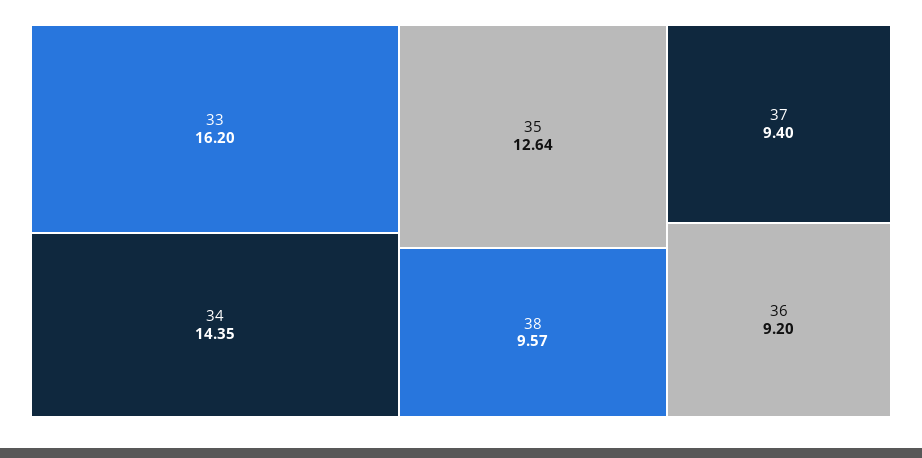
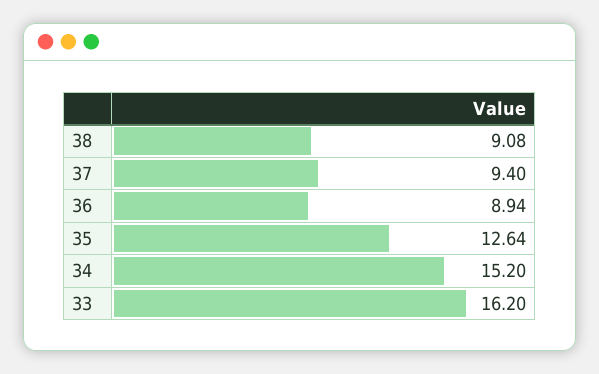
  {
    "33": 16.2,
-   "34": 14.35,
+   "34": 15.2,
    "35": 12.64,
-   "38": 9.57,
+   "38": 9.08,
    "37": 9.4,
-   "36": 9.2
+   "36": 8.94
  }

